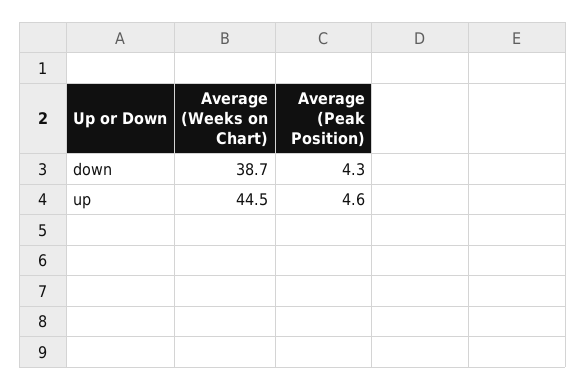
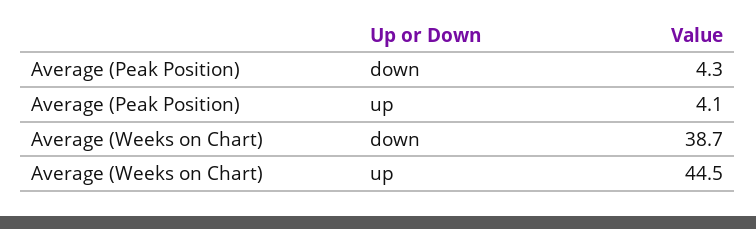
  {
    "Average (Weeks on Chart)": {
      "down": 38.7,
      "up": 44.5
    },
    "Average (Peak Position)": {
      "down": 4.3,
-     "up": 4.6
+     "up": 4.1
    }
  }

